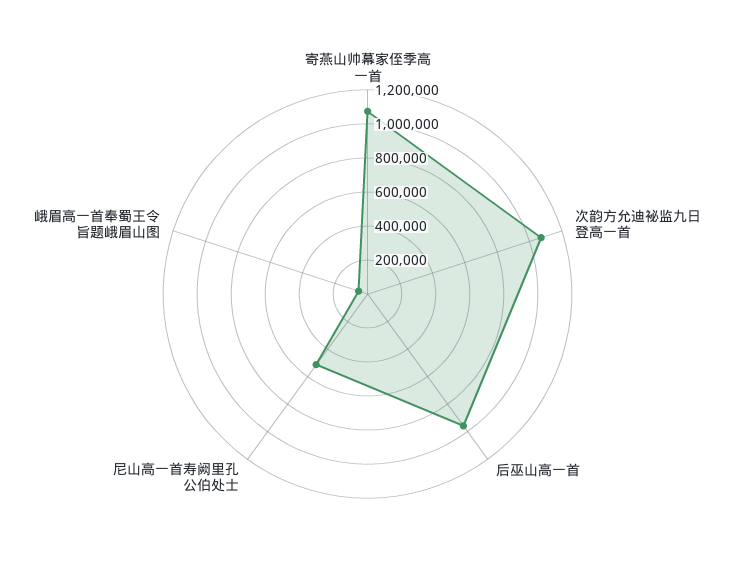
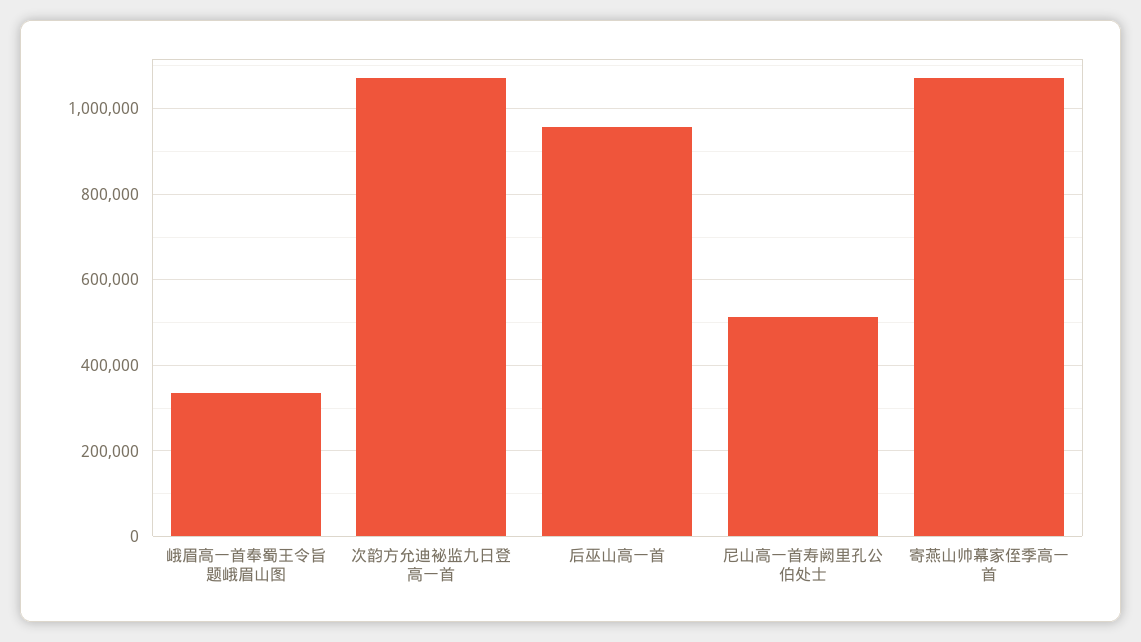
  {
    "寄燕山帅幕家侄季高一首": 1080000,
    "次韵方允迪袐监九日登高一首": 1080000,
    "后巫山高一首": 960000,
    "尼山高一首寿阙里孔公伯处士": 520000,
-   "峨眉高一首奉蜀王令旨题峨眉山图": 50000
+   "峨眉高一首奉蜀王令旨题峨眉山图": 340000
  }

